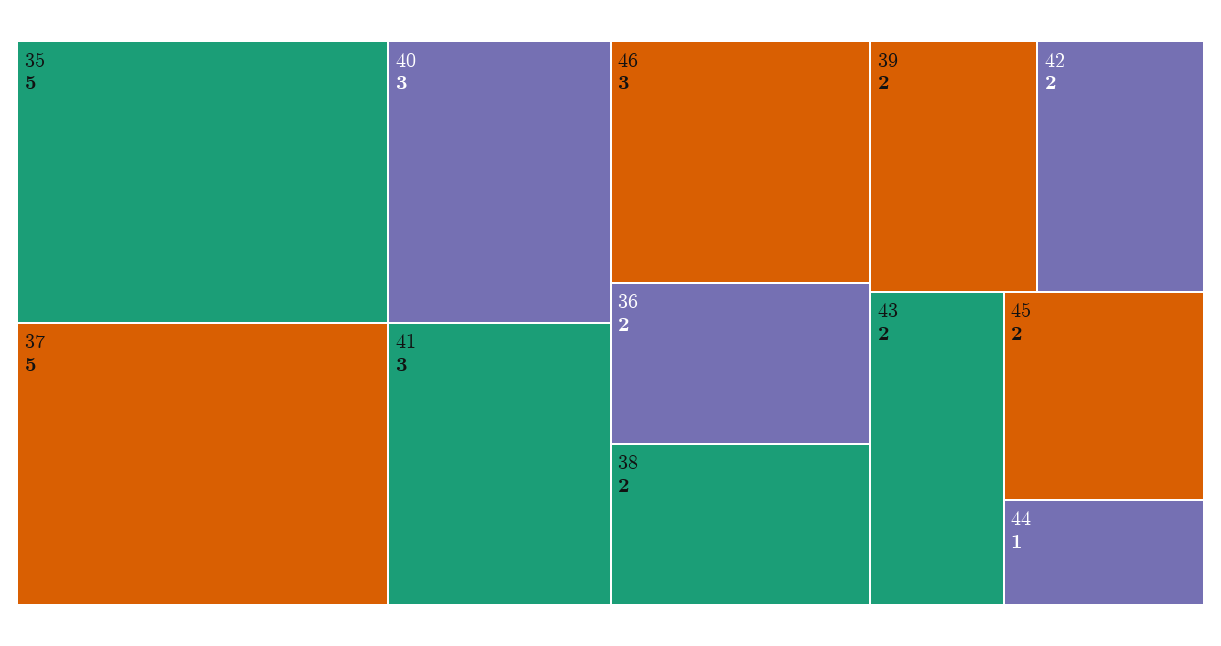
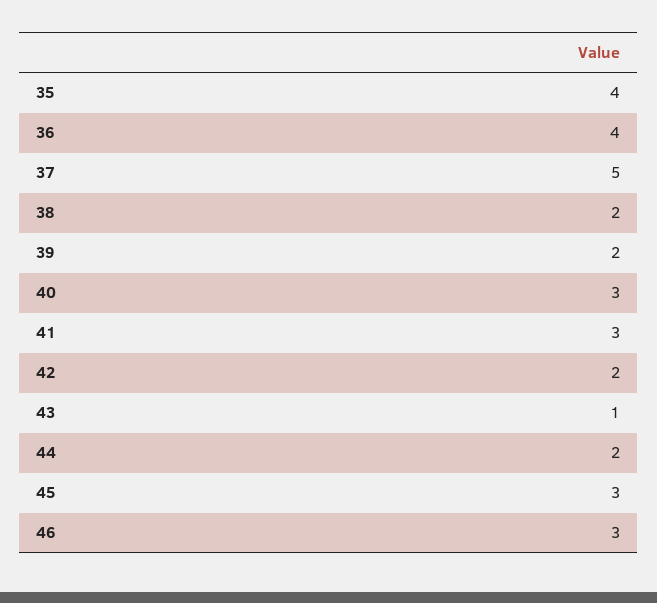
  {
-   "35": 5,
+   "35": 4,
    "37": 5,
    "40": 3,
    "41": 3,
    "46": 3,
-   "36": 2,
+   "36": 4,
    "38": 2,
    "39": 2,
    "42": 2,
-   "43": 2,
+   "43": 1,
-   "45": 2,
+   "45": 3,
-   "44": 1
+   "44": 2
  }

